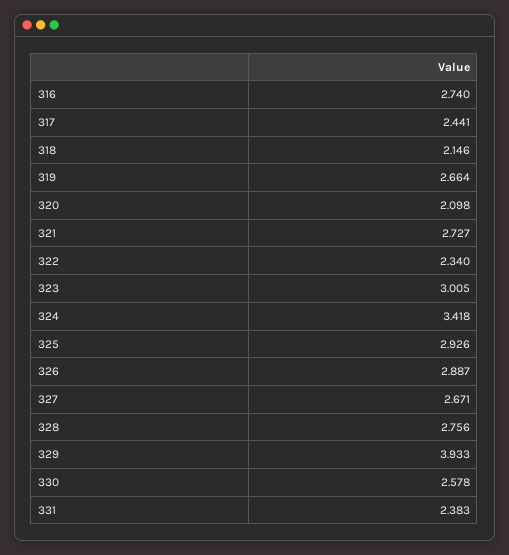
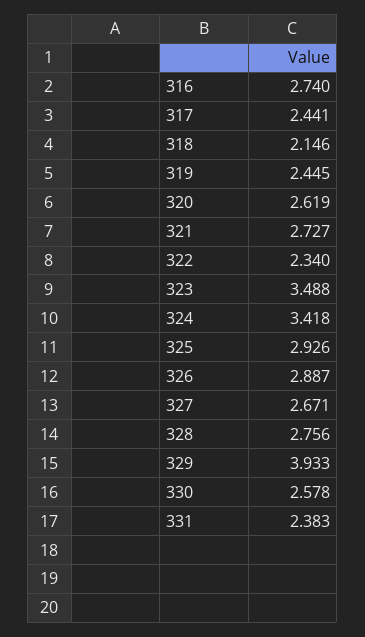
  {
    "316": 2.74,
    "317": 2.441,
    "318": 2.146,
-   "319": 2.664,
+   "319": 2.445,
-   "320": 2.098,
+   "320": 2.619,
    "321": 2.727,
    "322": 2.34,
-   "323": 3.005,
+   "323": 3.488,
    "324": 3.418,
    "325": 2.926,
    "326": 2.887,
    "327": 2.671,
    "328": 2.756,
    "329": 3.933,
    "330": 2.578,
    "331": 2.383
  }

